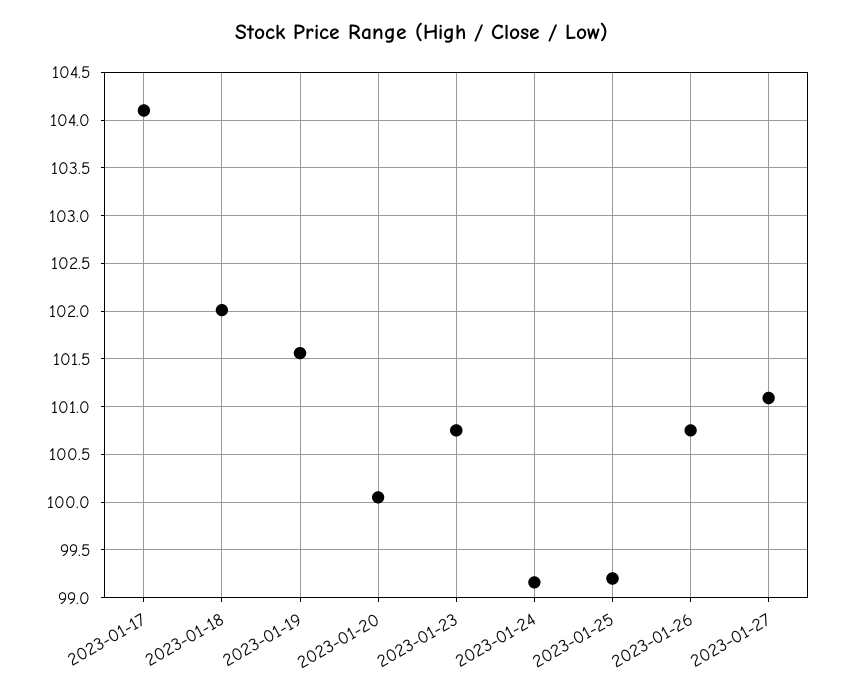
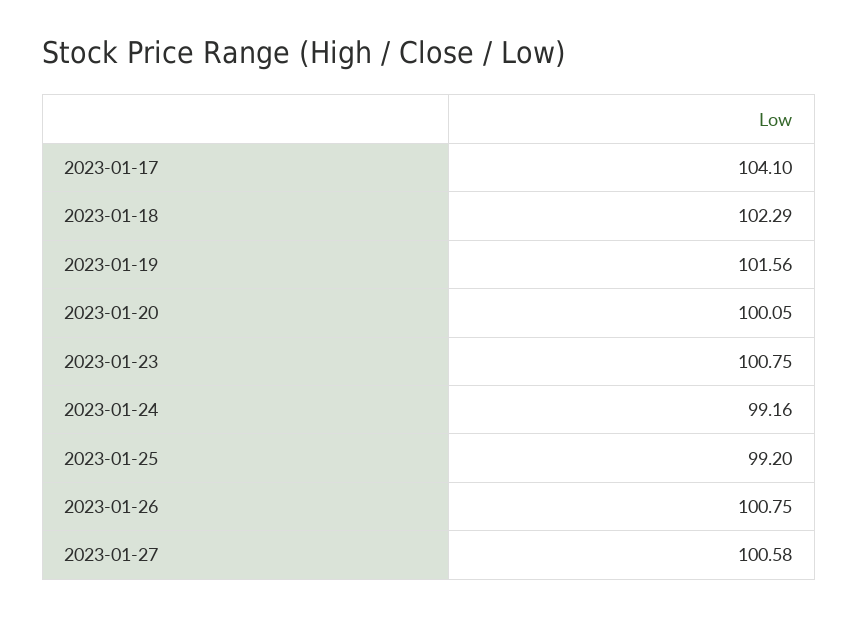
  {
    "2023-01-17": 104.1,
-   "2023-01-18": 102,
+   "2023-01-18": 102.29,
    "2023-01-19": 101.56,
    "2023-01-20": 100.05,
    "2023-01-23": 100.75,
    "2023-01-24": 99.16,
    "2023-01-25": 99.2,
    "2023-01-26": 100.75,
-   "2023-01-27": 101.1
+   "2023-01-27": 100.58
  }

